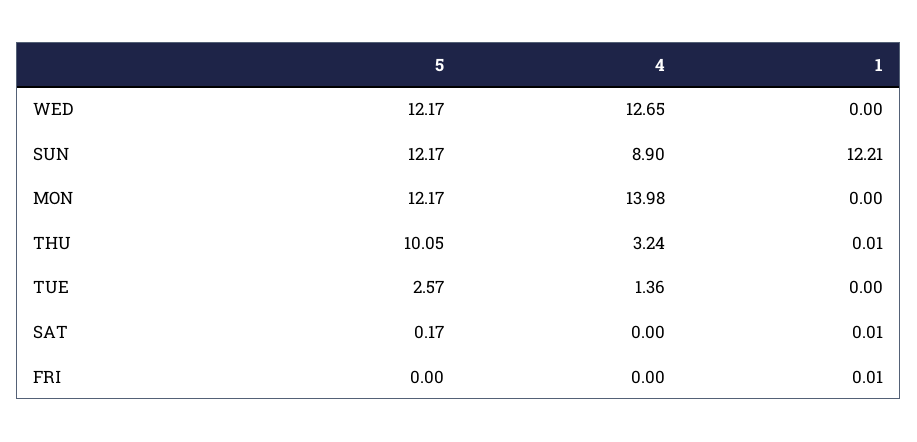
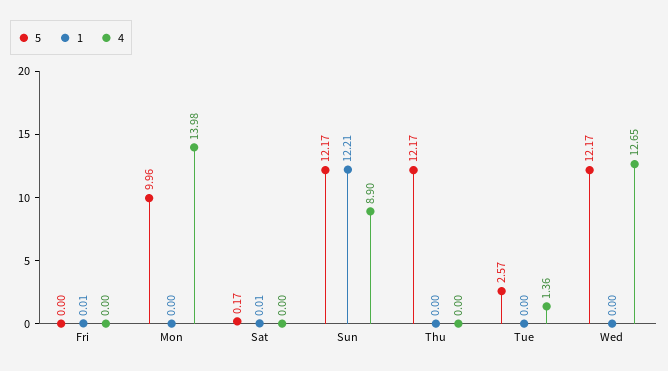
  {
    "5": {
      "WED": 12.17,
      "SUN": 12.17,
-     "MON": 12.17,
+     "MON": 9.96,
-     "THU": 10.05,
+     "THU": 12.17,
      "TUE": 2.57,
      "SAT": 0.17,
      "FRI": 0
    },
    "4": {
      "WED": 12.65,
      "SUN": 8.9,
      "MON": 13.98,
-     "THU": 3.24,
+     "THU": 0,
      "TUE": 1.36,
      "SAT": 0,
      "FRI": 0
    },
    "1": {
      "WED": 0,
      "SUN": 12.21,
      "MON": 0,
-     "THU": 0.01,
+     "THU": 0,
      "TUE": 0,
      "SAT": 0.01,
      "FRI": 0.01
    }
  }

